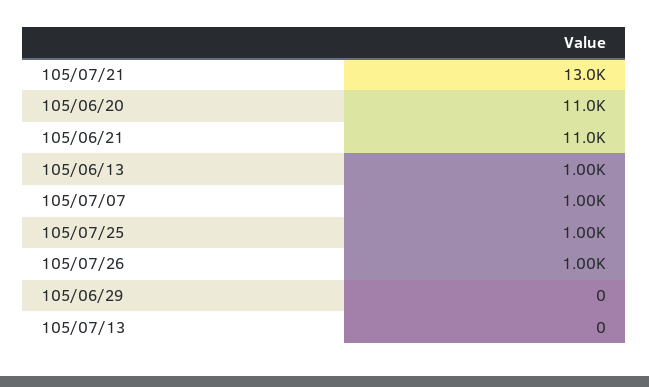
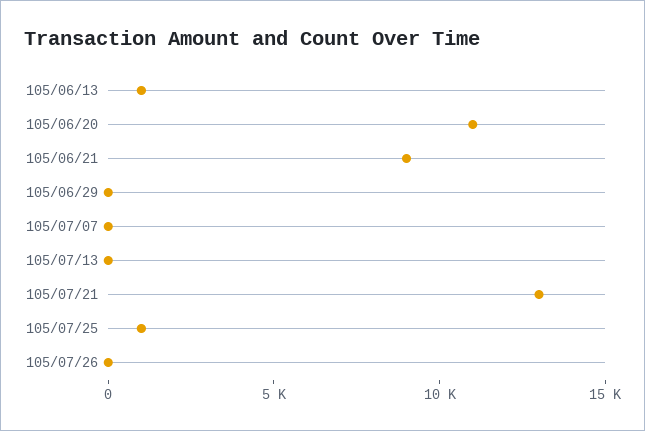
  {
    "105/07/21": 13000,
    "105/06/20": 11000,
-   "105/06/21": 11000,
+   "105/06/21": 9000,
    "105/06/13": 1000,
-   "105/07/07": 1000,
+   "105/07/07": 0,
    "105/07/25": 1000,
-   "105/07/26": 1000,
+   "105/07/26": 0,
    "105/06/29": 0,
    "105/07/13": 0
  }

